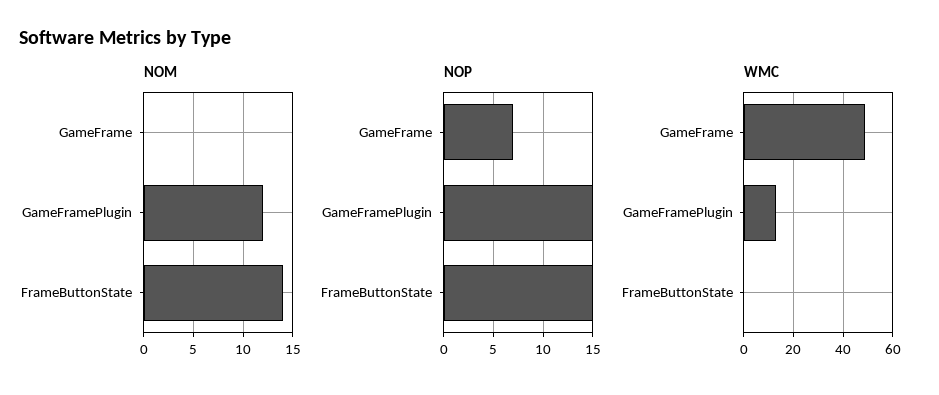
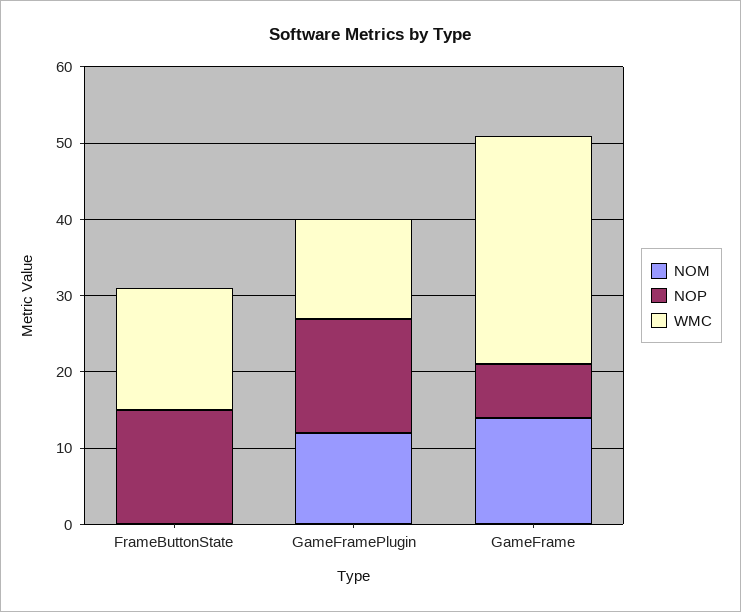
  {
    "NOM": {
-     "GameFrame": 0,
+     "GameFrame": 15,
      "GameFramePlugin": 12,
-     "FrameButtonState": 14
+     "FrameButtonState": 0
    },
    "NOP": {
      "GameFrame": 7,
      "GameFramePlugin": 15,
      "FrameButtonState": 15
    },
    "WMC": {
-     "GameFrame": 50,
+     "GameFrame": 30,
      "GameFramePlugin": 15,
-     "FrameButtonState": 0
+     "FrameButtonState": 15
    }
  }

